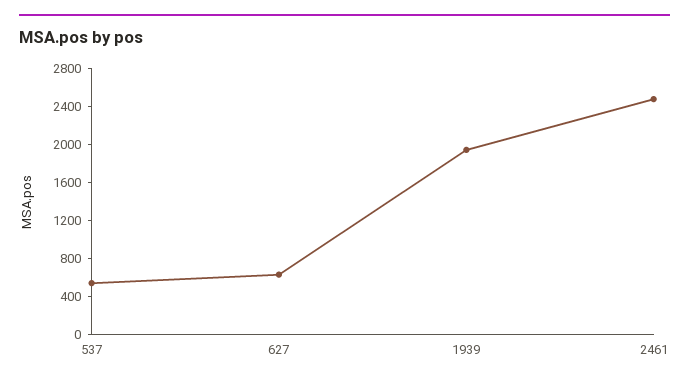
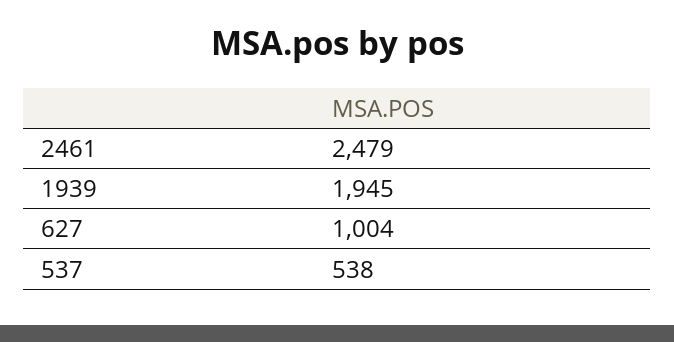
  {
    "537": 538,
-   "627": 600,
+   "627": 1004,
    "1939": 1945,
    "2461": 2479
  }

